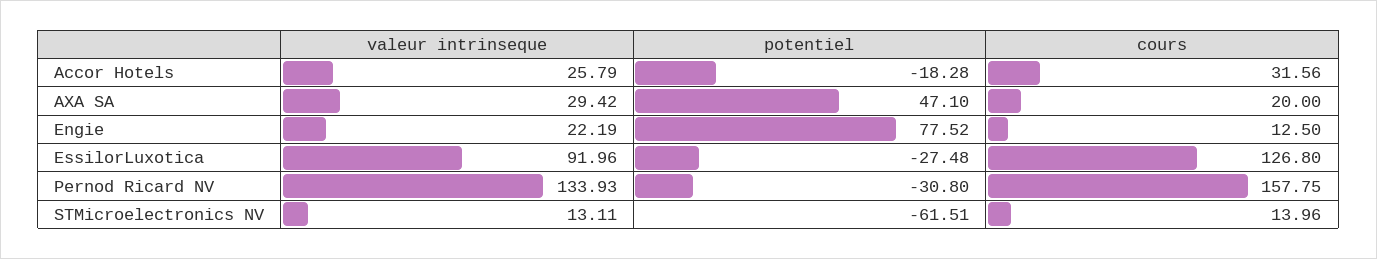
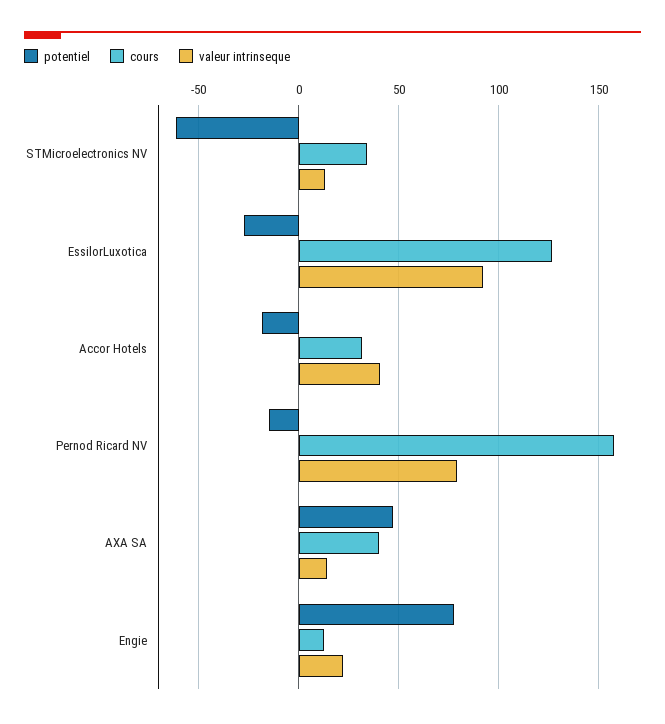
  {
    "valeur intrinseque": {
-     "Accor Hotels": 25.79,
+     "Accor Hotels": 40,
-     "AXA SA": 29.42,
+     "AXA SA": 15,
      "Engie": 22.19,
      "EssilorLuxotica": 91.96,
-     "Pernod Ricard NV": 133.93,
+     "Pernod Ricard NV": 80,
      "STMicroelectronics NV": 13.11
    },
    "potentiel": {
      "Accor Hotels": -18.28,
      "AXA SA": 47.1,
      "Engie": 77.52,
      "EssilorLuxotica": -27.48,
-     "Pernod Ricard NV": -30.8,
+     "Pernod Ricard NV": -15,
      "STMicroelectronics NV": -61.51
    },
    "cours": {
      "Accor Hotels": 31.56,
-     "AXA SA": 20,
+     "AXA SA": 40,
      "Engie": 12.5,
      "EssilorLuxotica": 126.8,
      "Pernod Ricard NV": 157.75,
-     "STMicroelectronics NV": 13.96
+     "STMicroelectronics NV": 35
    }
  }

